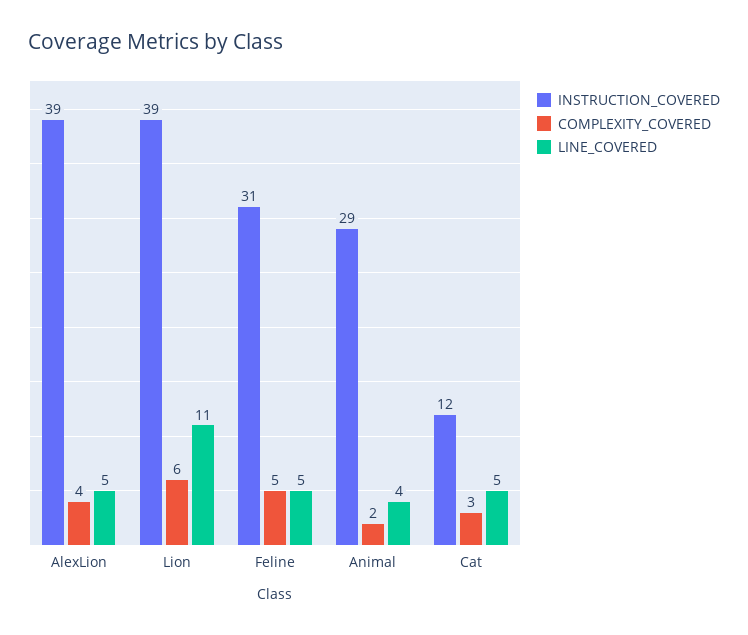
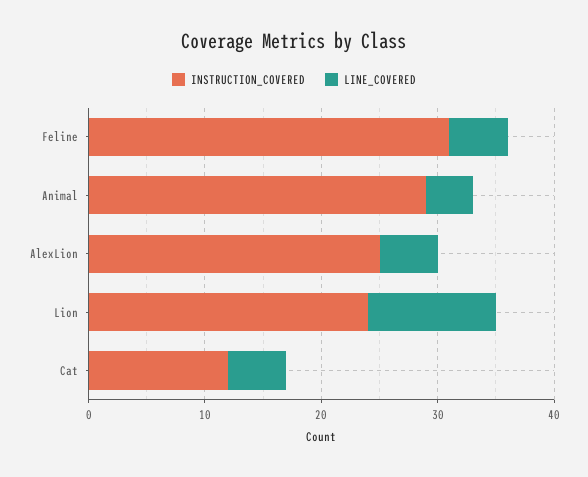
  {
    "INSTRUCTION_COVERED": {
-     "AlexLion": 39,
+     "AlexLion": 25,
-     "Lion": 39,
+     "Lion": 24,
      "Feline": 31,
      "Animal": 29,
      "Cat": 12
    },
-   "COMPLEXITY_COVERED": {
-     "AlexLion": 4,
-     "Lion": 6,
-     "Feline": 5,
-     "Animal": 2,
-     "Cat": 3
-   },
    "LINE_COVERED": {
      "AlexLion": 5,
      "Lion": 11,
      "Feline": 5,
      "Animal": 4,
      "Cat": 5
    }
  }

